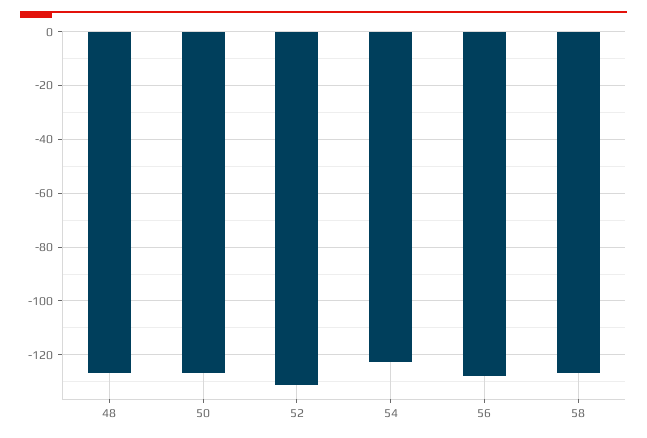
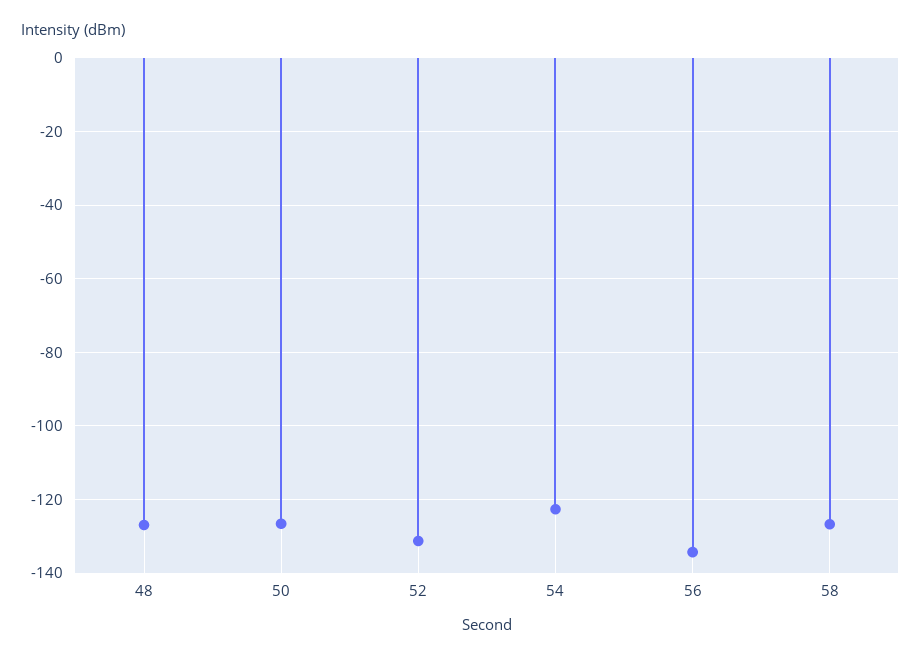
  {
    "48": -126,
    "50": -126,
    "52": -132,
    "54": -122,
-   "56": -127.5,
+   "56": -134,
    "58": -126
  }

